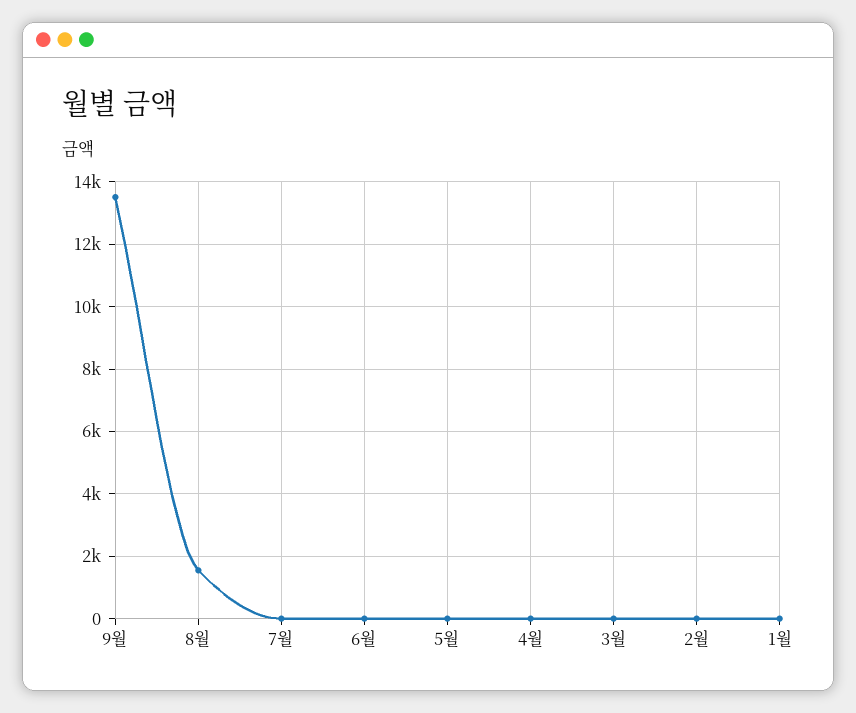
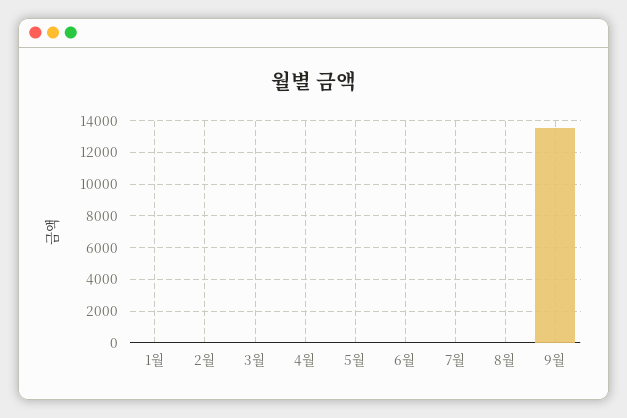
  {
    "9월": 13600,
-   "8월": 1600,
+   "8월": 0,
    "7월": 0,
    "6월": 0,
    "5월": 0,
    "4월": 0,
    "3월": 0,
    "2월": 0,
    "1월": 0
  }

